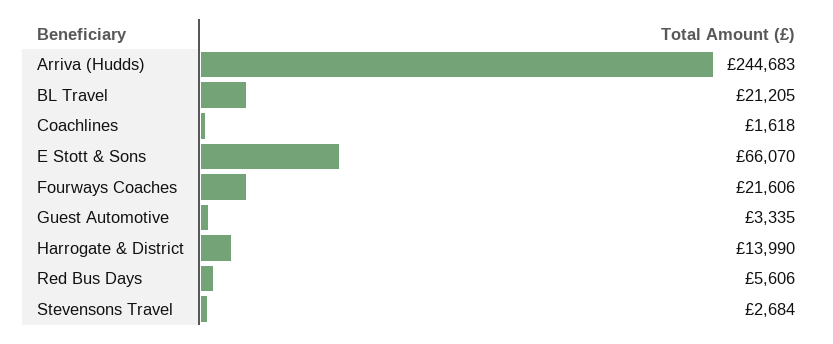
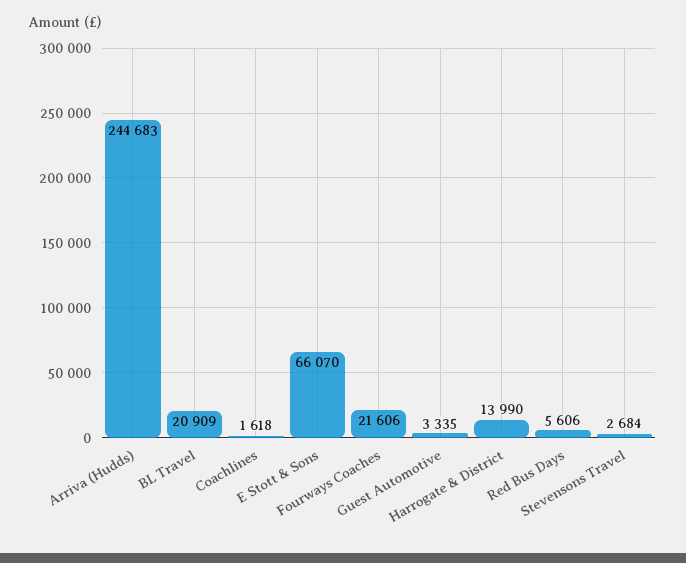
  {
    "Arriva (Hudds)": 244683,
-   "BL Travel": 21205,
+   "BL Travel": 20909,
    "Coachlines": 1618,
    "E Stott & Sons": 66070,
    "Fourways Coaches": 21606,
    "Guest Automotive": 3335,
    "Harrogate & District": 13990,
    "Red Bus Days": 5606,
    "Stevensons Travel": 2684
  }

